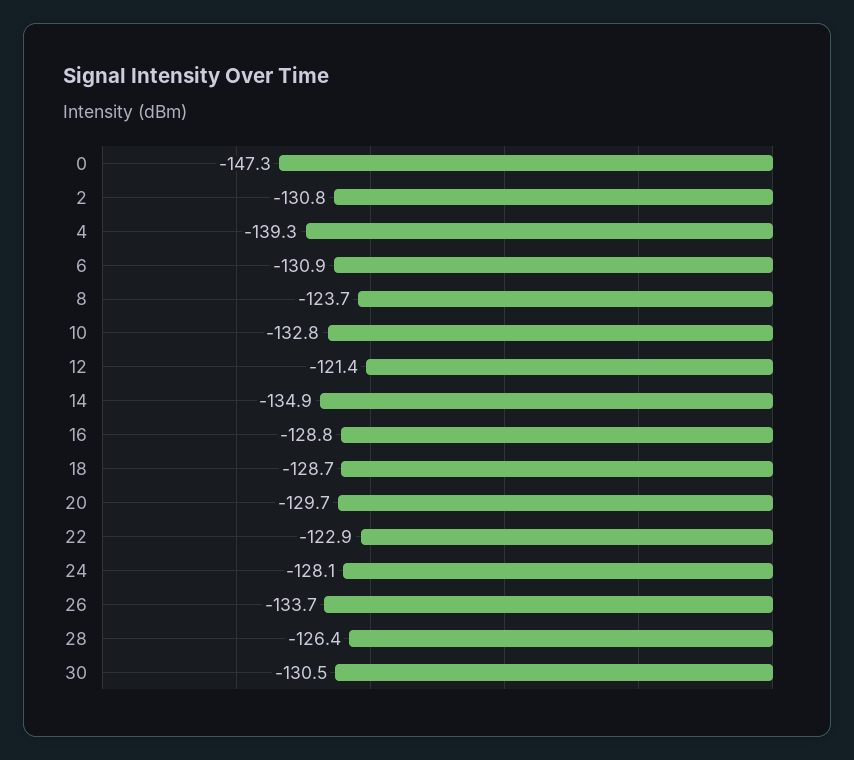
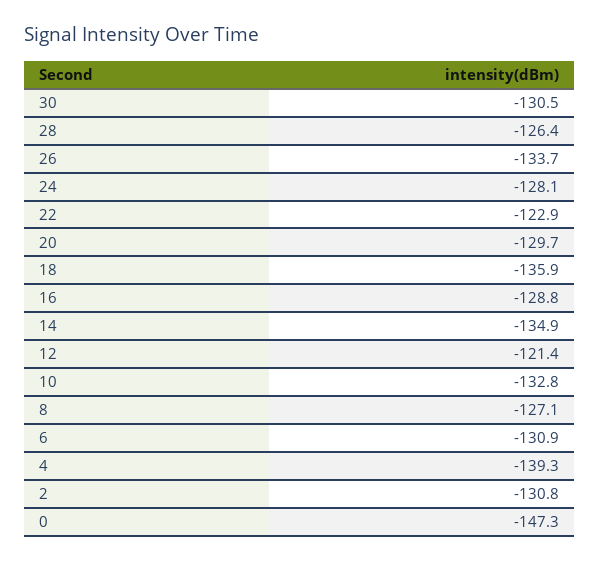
  {
    "0": -147.3,
    "2": -130.8,
    "4": -139.3,
    "6": -130.9,
-   "8": -123.7,
+   "8": -127.1,
    "10": -132.8,
    "12": -121.4,
    "14": -134.9,
    "16": -128.8,
-   "18": -128.7,
+   "18": -135.9,
    "20": -129.7,
    "22": -122.9,
    "24": -128.1,
    "26": -133.7,
    "28": -126.4,
    "30": -130.5
  }

